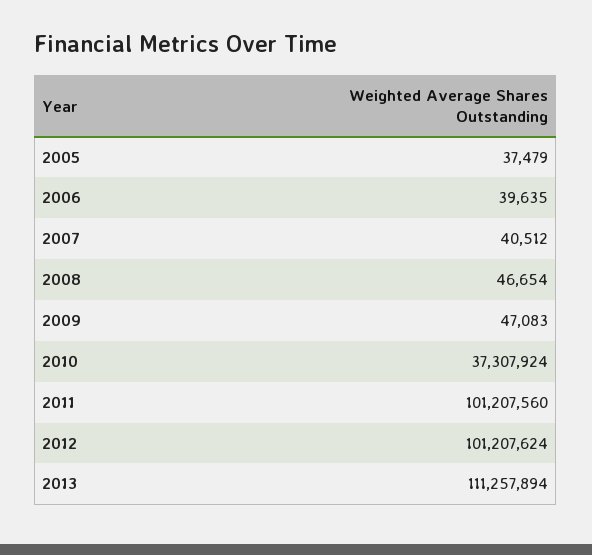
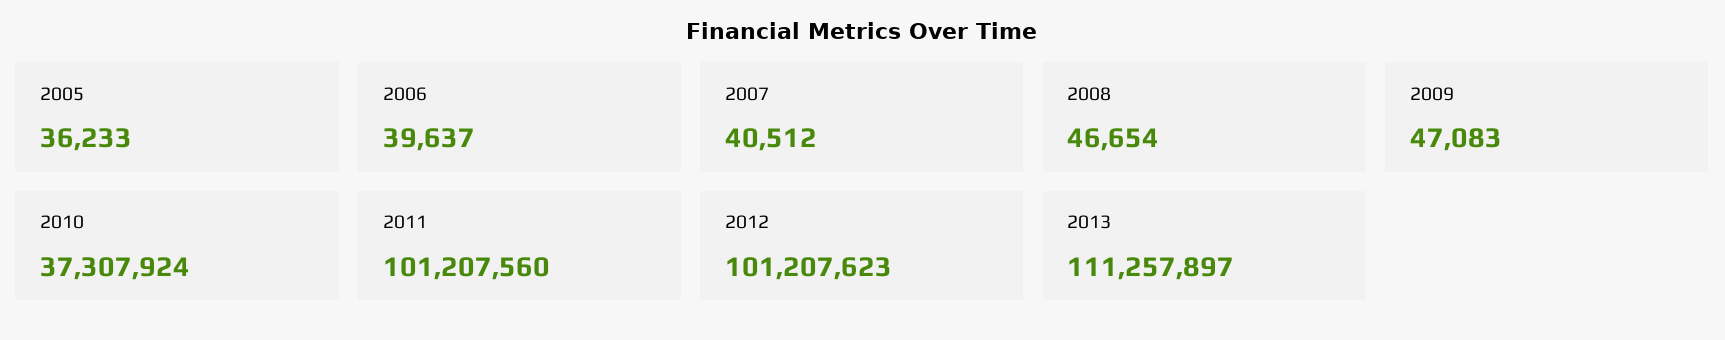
  {
-   "2005": 37479,
+   "2005": 36233,
-   "2006": 39635,
+   "2006": 39637,
    "2007": 40512,
    "2008": 46654,
    "2009": 47083,
    "2010": 37307924,
    "2011": 101207560,
-   "2012": 101207624,
+   "2012": 101207623,
-   "2013": 111257894
+   "2013": 111257897
  }

